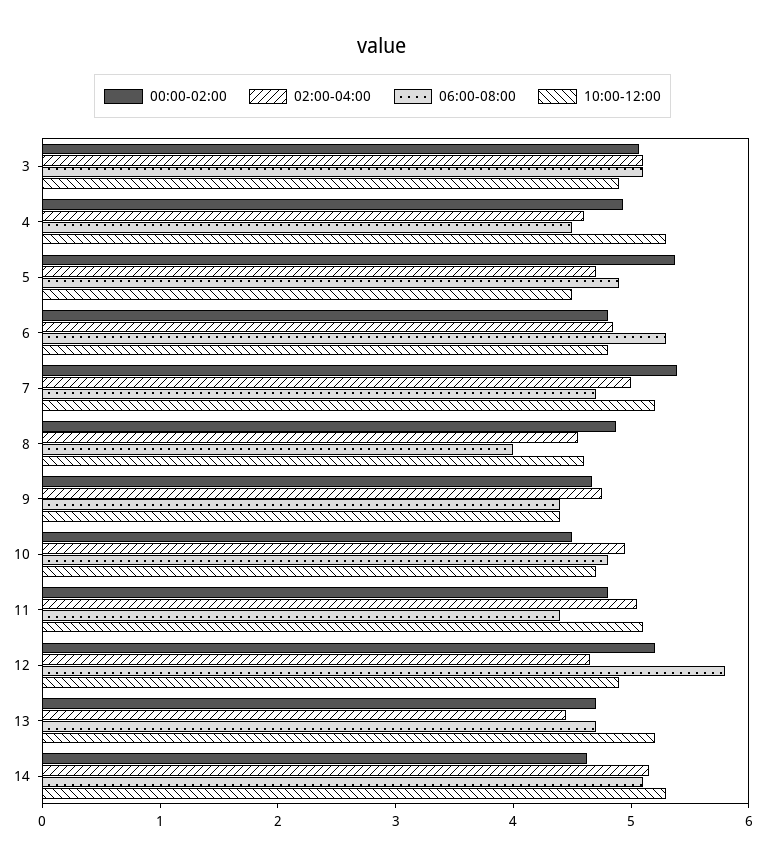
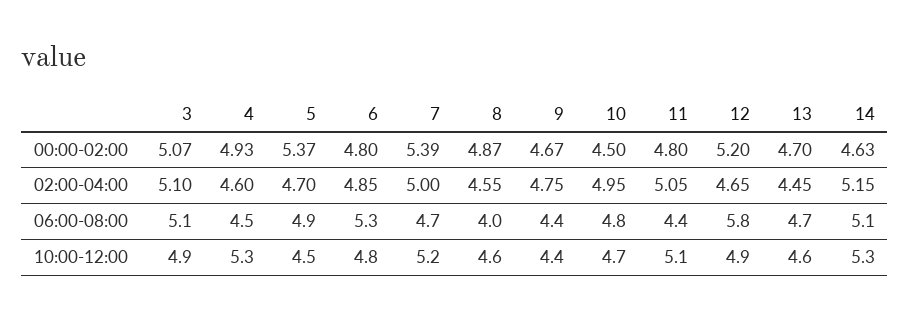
  {
    "00:00-02:00": {
      "3": 5.07,
      "4": 4.93,
      "5": 5.37,
      "6": 4.8,
      "7": 5.39,
      "8": 4.87,
      "9": 4.67,
      "10": 4.5,
      "11": 4.8,
      "12": 5.2,
      "13": 4.7,
      "14": 4.63
    },
    "02:00-04:00": {
      "3": 5.1,
      "4": 4.6,
      "5": 4.7,
      "6": 4.85,
      "7": 5,
      "8": 4.55,
      "9": 4.75,
      "10": 4.95,
      "11": 5.05,
      "12": 4.65,
      "13": 4.45,
      "14": 5.15
    },
    "06:00-08:00": {
      "3": 5.1,
      "4": 4.5,
      "5": 4.9,
      "6": 5.3,
      "7": 4.7,
      "8": 4,
      "9": 4.4,
      "10": 4.8,
      "11": 4.4,
      "12": 5.8,
      "13": 4.7,
      "14": 5.1
    },
    "10:00-12:00": {
      "3": 4.9,
      "4": 5.3,
      "5": 4.5,
      "6": 4.8,
      "7": 5.2,
      "8": 4.6,
      "9": 4.4,
      "10": 4.7,
      "11": 5.1,
      "12": 4.9,
-     "13": 5.2,
+     "13": 4.6,
      "14": 5.3
    }
  }

